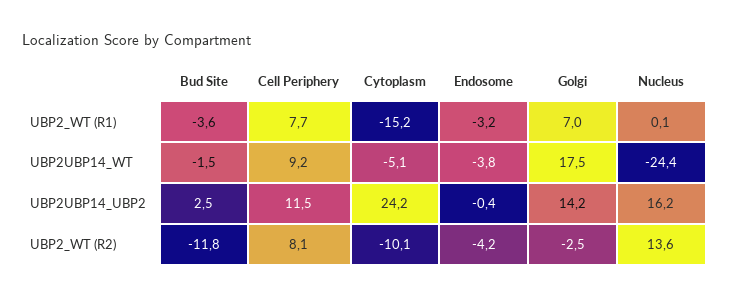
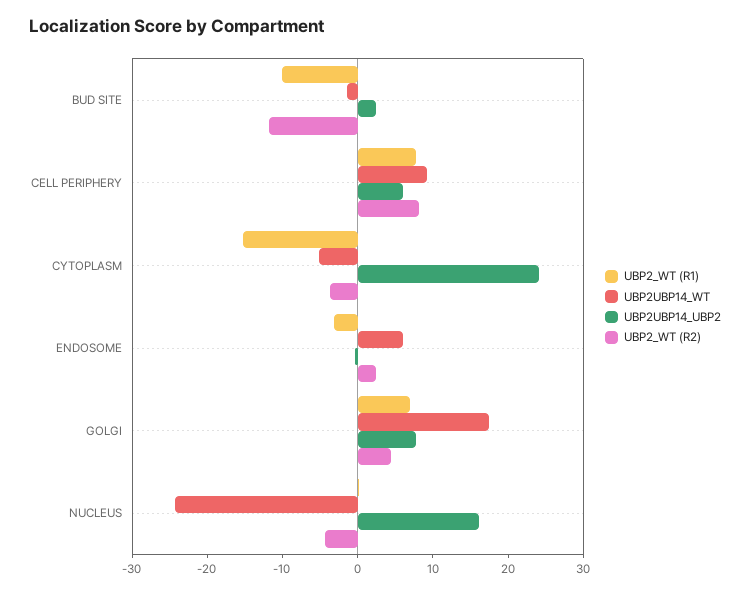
  {
    "UBP2_WT (R1)": {
-     "Bud Site": -3.6,
+     "Bud Site": -10,
      "Cell Periphery": 7.7,
      "Cytoplasm": -15.2,
      "Endosome": -3.2,
      "Golgi": 7,
      "Nucleus": 0.1
    },
    "UBP2UBP14_WT": {
      "Bud Site": -1.5,
      "Cell Periphery": 9.2,
      "Cytoplasm": -5.1,
-     "Endosome": -3.8,
+     "Endosome": 6,
      "Golgi": 17.5,
      "Nucleus": -24.4
    },
    "UBP2UBP14_UBP2": {
      "Bud Site": 2.5,
-     "Cell Periphery": 11.5,
+     "Cell Periphery": 6,
      "Cytoplasm": 24.2,
      "Endosome": -0.4,
-     "Golgi": 14.2,
+     "Golgi": 8,
      "Nucleus": 16.2
    },
    "UBP2_WT (R2)": {
      "Bud Site": -11.8,
      "Cell Periphery": 8.1,
-     "Cytoplasm": -10.1,
+     "Cytoplasm": -4,
-     "Endosome": -4.2,
+     "Endosome": 2,
-     "Golgi": -2.5,
+     "Golgi": 4,
-     "Nucleus": 13.6
+     "Nucleus": -4
    }
  }

